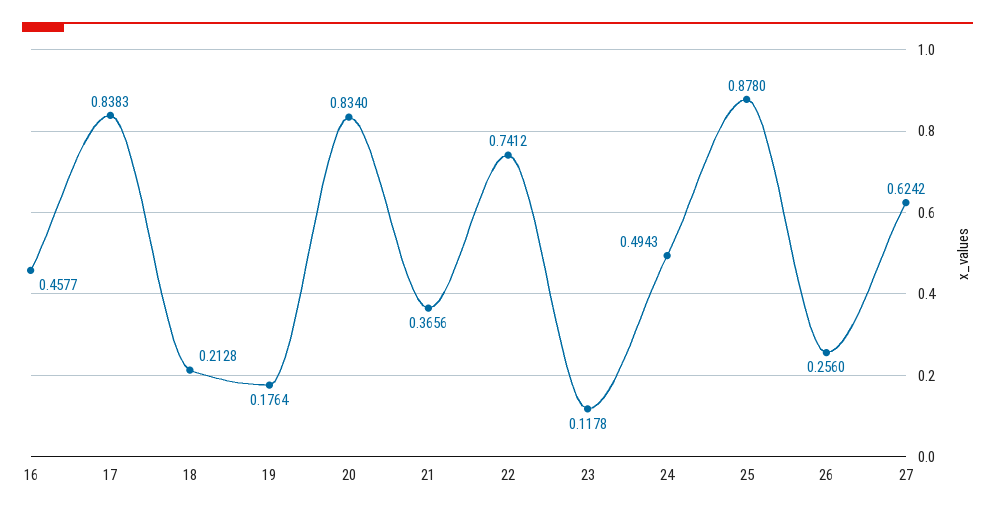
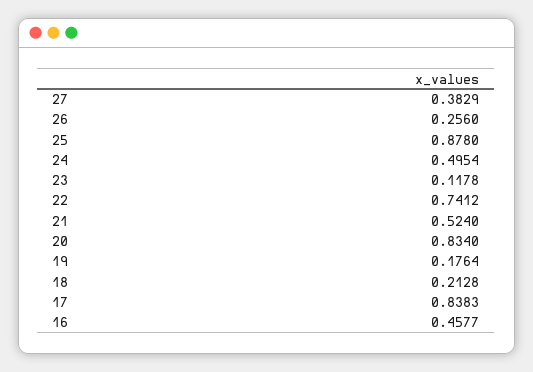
  {
    "16": 0.4577,
    "17": 0.8383,
    "18": 0.2128,
    "19": 0.1764,
    "20": 0.834,
-   "21": 0.3656,
+   "21": 0.524,
    "22": 0.7412,
    "23": 0.1178,
-   "24": 0.4943,
+   "24": 0.4954,
    "25": 0.878,
    "26": 0.256,
-   "27": 0.6242
+   "27": 0.3829
  }

